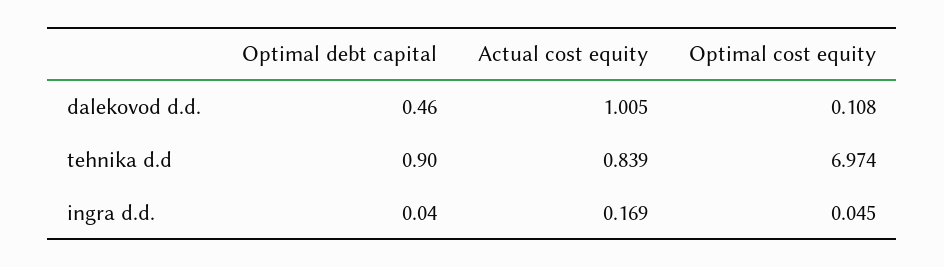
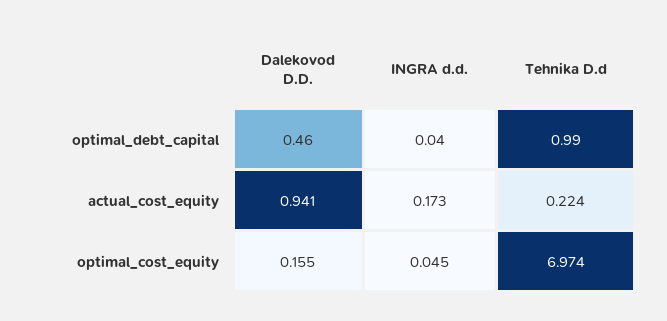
  {
    "Optimal debt capital": {
      "dalekovod d.d.": 0.46,
-     "tehnika d.d": 0.9,
+     "tehnika d.d": 0.99,
      "ingra d.d.": 0.04
    },
    "Actual cost equity": {
-     "dalekovod d.d.": 1.005,
+     "dalekovod d.d.": 0.941,
-     "tehnika d.d": 0.839,
+     "tehnika d.d": 0.224,
-     "ingra d.d.": 0.169
+     "ingra d.d.": 0.173
    },
    "Optimal cost equity": {
-     "dalekovod d.d.": 0.108,
+     "dalekovod d.d.": 0.155,
      "tehnika d.d": 6.974,
      "ingra d.d.": 0.045
    }
  }

